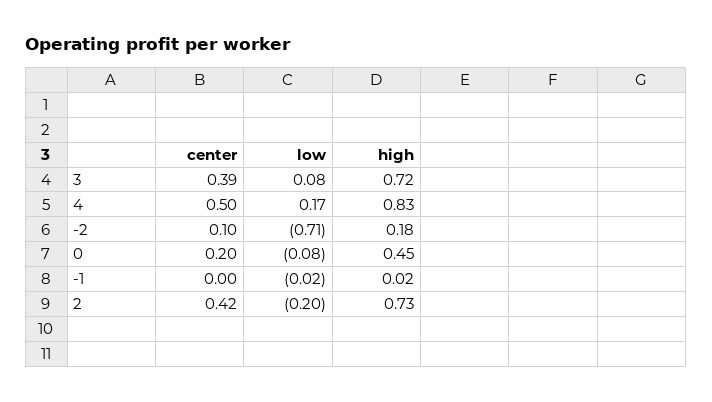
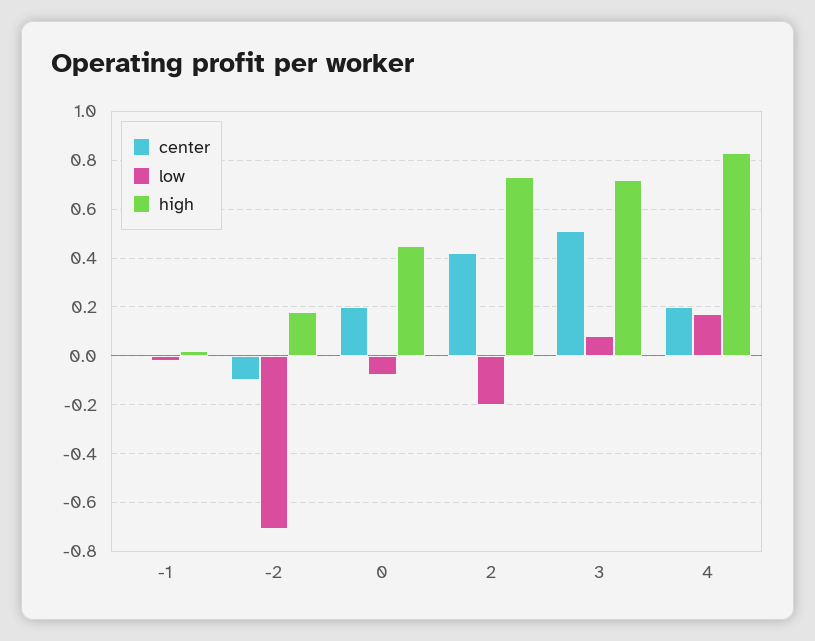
  {
    "center": {
-     "3": 0.39,
+     "3": 0.5,
-     "4": 0.5,
+     "4": 0.2,
-     "-2": 0.1,
+     "-2": -0.1,
      "0": 0.2,
      "-1": 0,
      "2": 0.42
    },
    "low": {
      "3": 0.08,
      "4": 0.17,
      "-2": -0.71,
      "0": -0.08,
      "-1": -0.02,
      "2": -0.2
    },
    "high": {
      "3": 0.72,
      "4": 0.83,
      "-2": 0.18,
      "0": 0.45,
      "-1": 0.02,
      "2": 0.73
    }
  }

